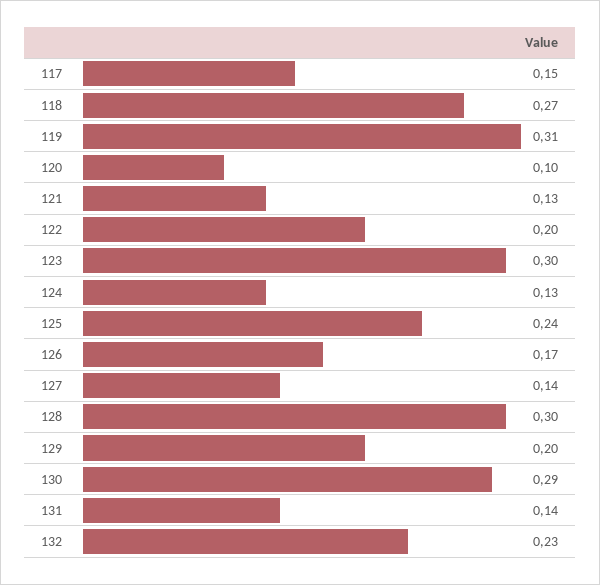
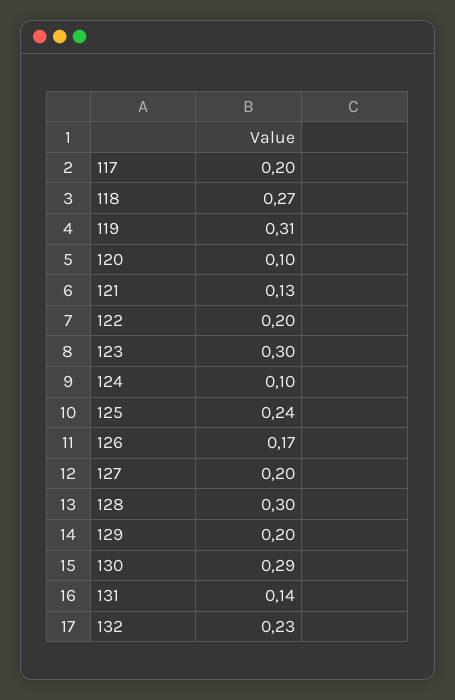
  {
-   "117": 0.15,
+   "117": 0.2,
    "118": 0.27,
    "119": 0.31,
    "120": 0.1,
    "121": 0.13,
    "122": 0.2,
    "123": 0.3,
-   "124": 0.13,
+   "124": 0.1,
    "125": 0.24,
    "126": 0.17,
-   "127": 0.14,
+   "127": 0.2,
    "128": 0.3,
    "129": 0.2,
    "130": 0.29,
    "131": 0.14,
    "132": 0.23
  }

